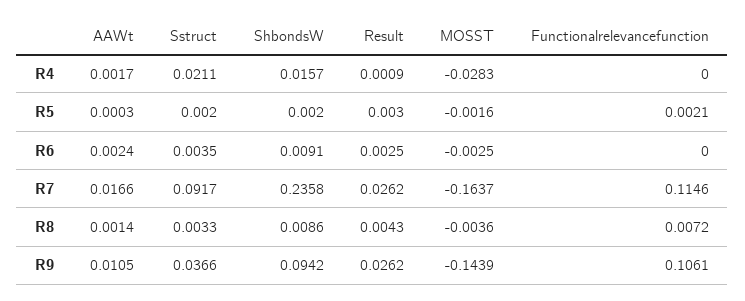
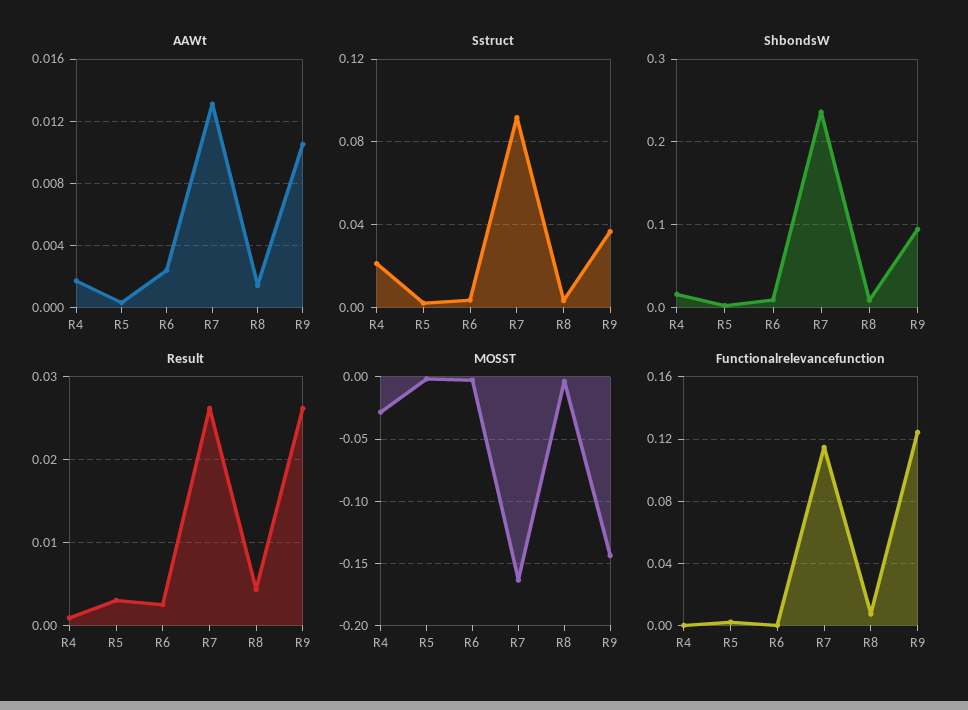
  {
    "AAWt": {
      "R4": 0.0017,
      "R5": 0.0003,
      "R6": 0.0024,
-     "R7": 0.0166,
+     "R7": 0.013,
      "R8": 0.0014,
      "R9": 0.0105
    },
    "Sstruct": {
      "R4": 0.0211,
      "R5": 0.002,
      "R6": 0.0035,
      "R7": 0.0917,
      "R8": 0.0033,
      "R9": 0.0366
    },
    "ShbondsW": {
      "R4": 0.0157,
      "R5": 0.002,
      "R6": 0.0091,
      "R7": 0.2358,
      "R8": 0.0086,
      "R9": 0.0942
    },
    "Result": {
      "R4": 0.0009,
      "R5": 0.003,
      "R6": 0.0025,
      "R7": 0.0262,
      "R8": 0.0043,
      "R9": 0.0262
    },
    "MOSST": {
      "R4": -0.0283,
      "R5": -0.0016,
      "R6": -0.0025,
      "R7": -0.1637,
      "R8": -0.0036,
      "R9": -0.1439
    },
    "Functionalrelevancefunction": {
      "R4": 0,
      "R5": 0.0021,
      "R6": 0,
      "R7": 0.1146,
      "R8": 0.0072,
-     "R9": 0.1061
+     "R9": 0.125
    }
  }

